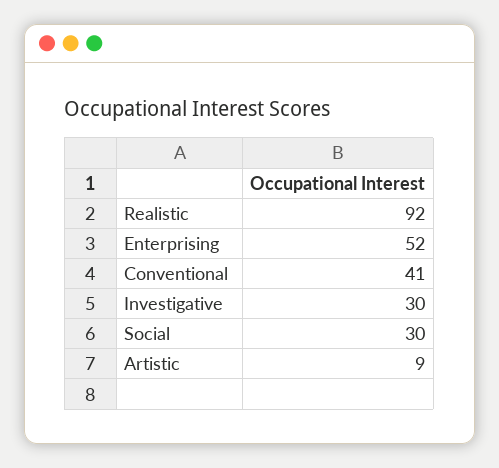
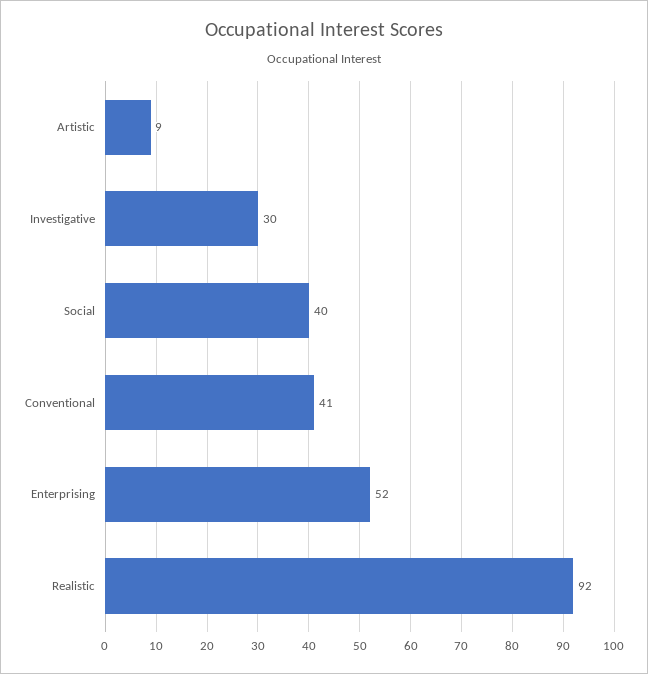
  {
    "Realistic": 92,
    "Enterprising": 52,
    "Conventional": 41,
    "Investigative": 30,
-   "Social": 30,
+   "Social": 40,
    "Artistic": 9
  }

